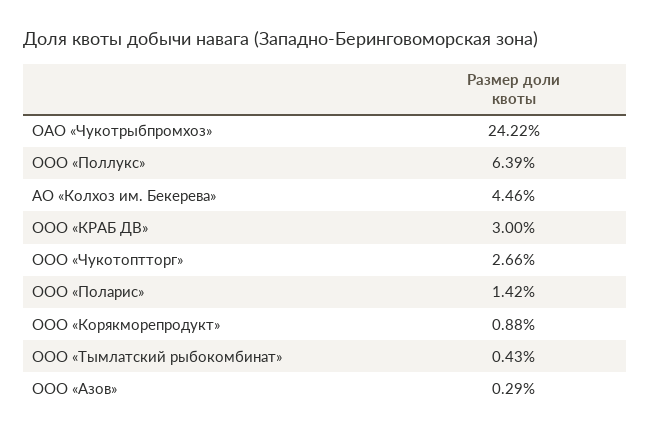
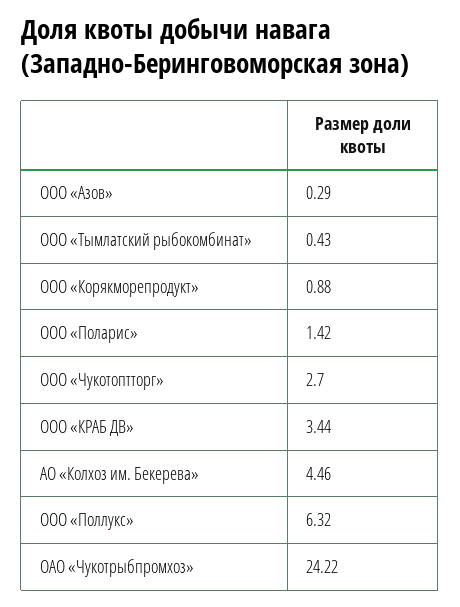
  {
    "ОАО «Чукотрыбпромхоз»": 24.22,
-   "ООО «Поллукс»": 6.39,
+   "ООО «Поллукс»": 6.32,
    "АО «Колхоз им. Бекерева»": 4.46,
-   "ООО «КРАБ ДВ»": 3,
+   "ООО «КРАБ ДВ»": 3.44,
-   "ООО «Чукотоптторг»": 2.66,
+   "ООО «Чукотоптторг»": 2.7,
    "ООО «Поларис»": 1.42,
    "ООО «Корякморепродукт»": 0.88,
    "ООО «Тымлатский рыбокомбинат»": 0.43,
    "ООО «Азов»": 0.29
  }

